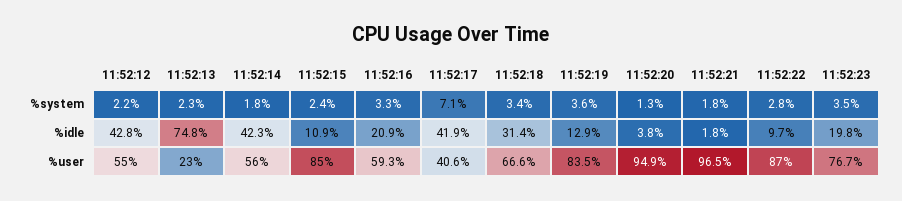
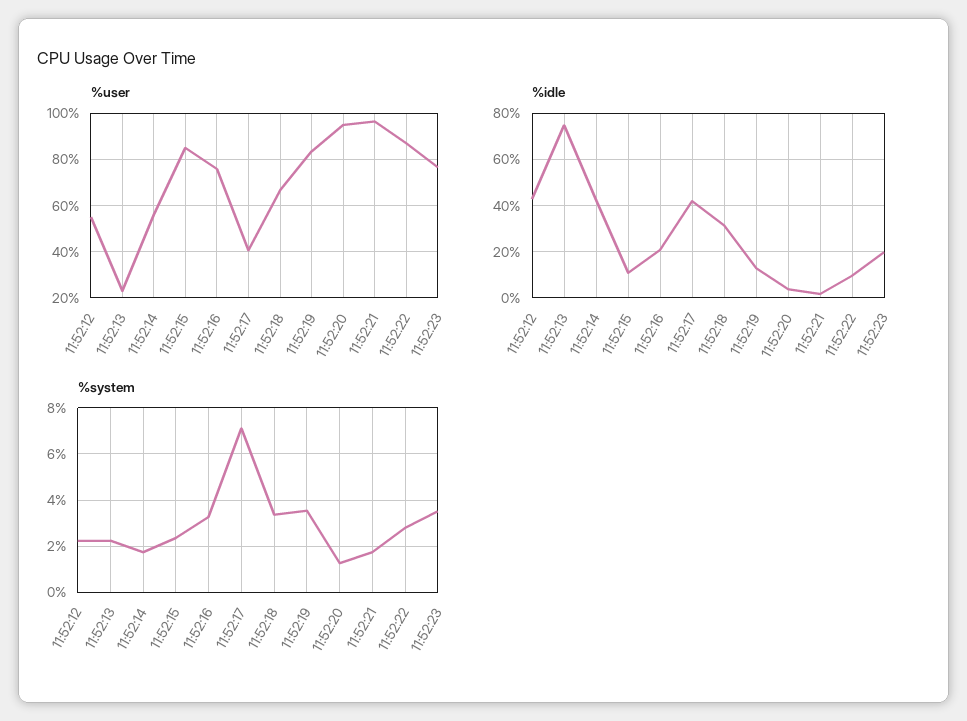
  {
    "%system": {
      "11:52:12": 2.2,
      "11:52:13": 2.3,
      "11:52:14": 1.8,
      "11:52:15": 2.4,
      "11:52:16": 3.3,
      "11:52:17": 7.1,
      "11:52:18": 3.4,
      "11:52:19": 3.6,
      "11:52:20": 1.3,
      "11:52:21": 1.8,
      "11:52:22": 2.8,
      "11:52:23": 3.5
    },
    "%idle": {
      "11:52:12": 42.8,
      "11:52:13": 74.8,
      "11:52:14": 42.3,
      "11:52:15": 10.9,
      "11:52:16": 20.9,
      "11:52:17": 41.9,
      "11:52:18": 31.4,
      "11:52:19": 12.9,
      "11:52:20": 3.8,
      "11:52:21": 1.8,
      "11:52:22": 9.7,
      "11:52:23": 19.8
    },
    "%user": {
      "11:52:12": 55,
      "11:52:13": 23,
      "11:52:14": 56,
      "11:52:15": 85,
-     "11:52:16": 59.3,
+     "11:52:16": 75,
      "11:52:17": 40.6,
      "11:52:18": 66.6,
      "11:52:19": 83.5,
      "11:52:20": 94.9,
      "11:52:21": 96.5,
      "11:52:22": 87,
      "11:52:23": 76.7
    }
  }

